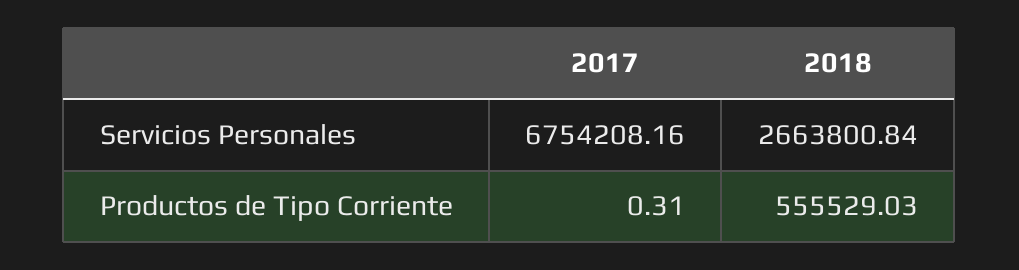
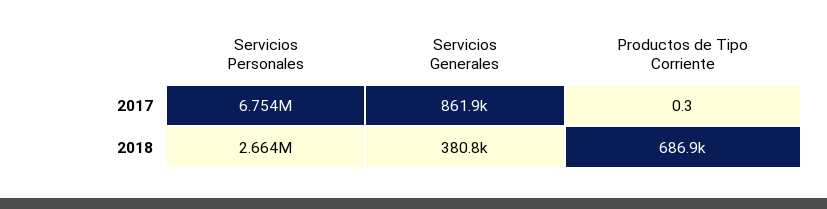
  {
    "2017": {
      "Servicios Personales": 6754208.16,
-     "Productos de Tipo Corriente": 0.31
+     "Productos de Tipo Corriente": 0.31,
+     "Servicios Generales": 861900
    },
    "2018": {
      "Servicios Personales": 2663800.84,
-     "Productos de Tipo Corriente": 555529.03
+     "Productos de Tipo Corriente": 686900,
+     "Servicios Generales": 380800
    }
  }

